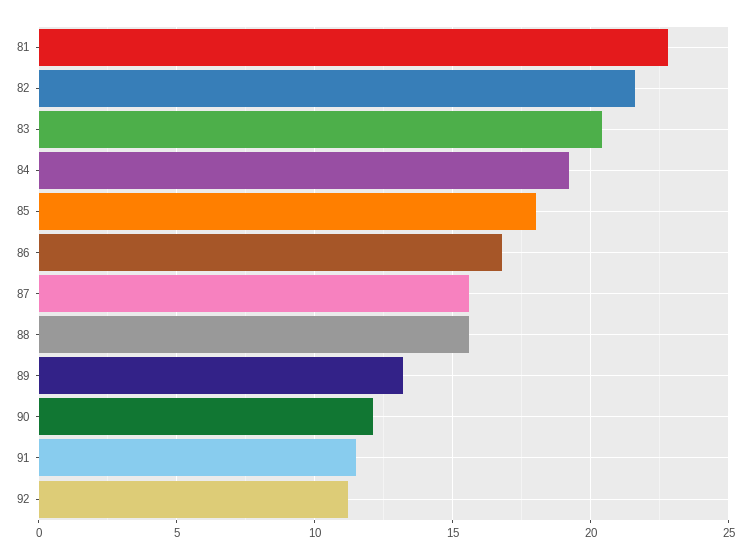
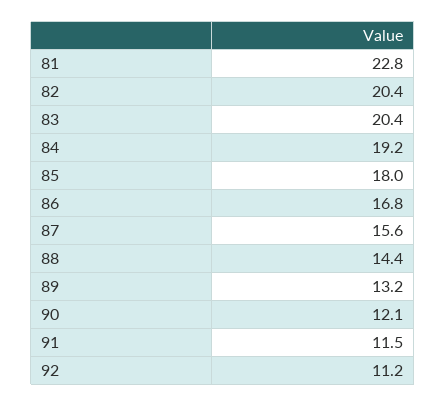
  {
    "81": 22.8,
-   "82": 21.5,
+   "82": 20.4,
    "83": 20.4,
    "84": 19.2,
    "85": 18,
    "86": 16.8,
    "87": 15.6,
-   "88": 15.5,
+   "88": 14.4,
    "89": 13.2,
    "90": 12.1,
    "91": 11.5,
    "92": 11.2
  }

